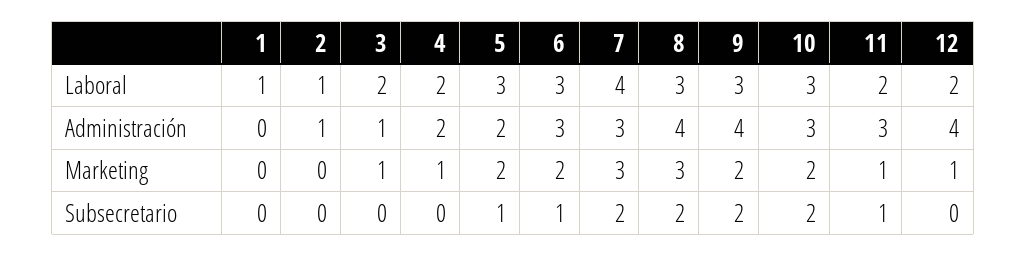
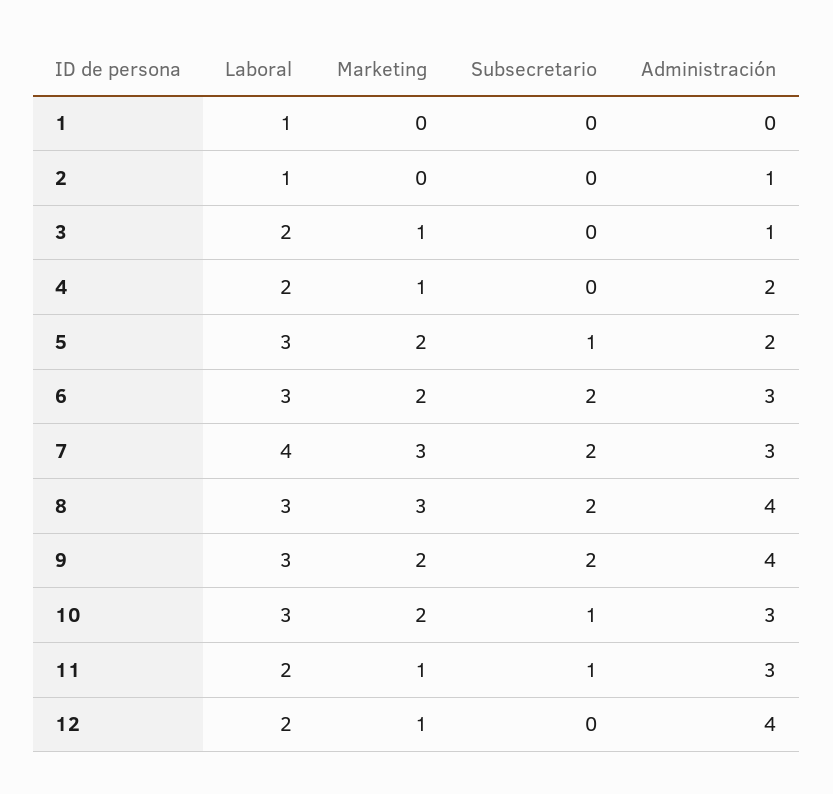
  {
    "1": {
      "Laboral": 1,
      "Administración": 0,
      "Marketing": 0,
      "Subsecretario": 0
    },
    "2": {
      "Laboral": 1,
      "Administración": 1,
      "Marketing": 0,
      "Subsecretario": 0
    },
    "3": {
      "Laboral": 2,
      "Administración": 1,
      "Marketing": 1,
      "Subsecretario": 0
    },
    "4": {
      "Laboral": 2,
      "Administración": 2,
      "Marketing": 1,
      "Subsecretario": 0
    },
    "5": {
      "Laboral": 3,
      "Administración": 2,
      "Marketing": 2,
      "Subsecretario": 1
    },
    "6": {
      "Laboral": 3,
      "Administración": 3,
      "Marketing": 2,
-     "Subsecretario": 1
+     "Subsecretario": 2
    },
    "7": {
      "Laboral": 4,
      "Administración": 3,
      "Marketing": 3,
      "Subsecretario": 2
    },
    "8": {
      "Laboral": 3,
      "Administración": 4,
      "Marketing": 3,
      "Subsecretario": 2
    },
    "9": {
      "Laboral": 3,
      "Administración": 4,
      "Marketing": 2,
      "Subsecretario": 2
    },
    "10": {
      "Laboral": 3,
      "Administración": 3,
      "Marketing": 2,
-     "Subsecretario": 2
+     "Subsecretario": 1
    },
    "11": {
      "Laboral": 2,
      "Administración": 3,
      "Marketing": 1,
      "Subsecretario": 1
    },
    "12": {
      "Laboral": 2,
      "Administración": 4,
      "Marketing": 1,
      "Subsecretario": 0
    }
  }

